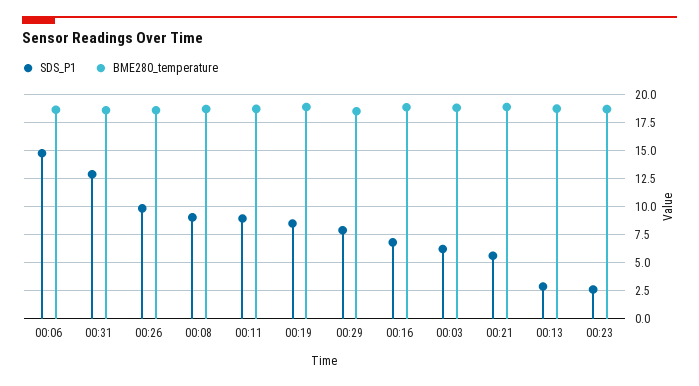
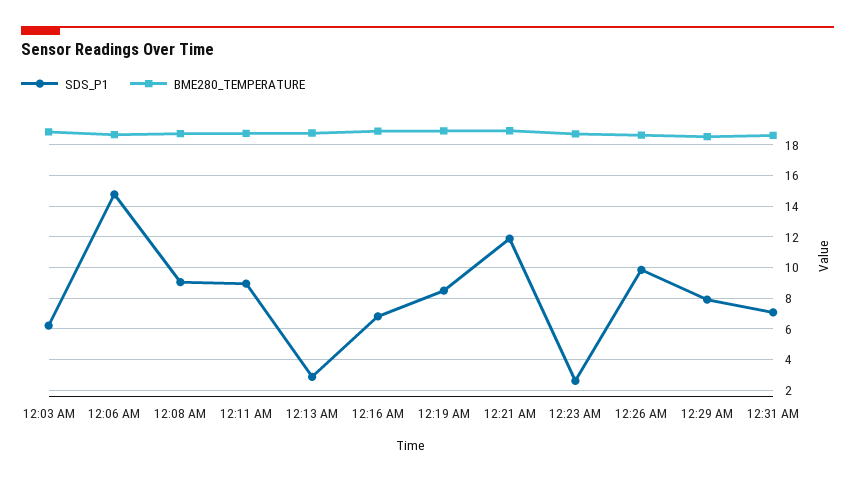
  {
    "SDS_P1": {
      "00:06": 15,
-     "00:31": 12.5,
+     "00:31": 7,
      "00:26": 10,
      "00:08": 9,
      "00:11": 9,
      "00:19": 8.5,
      "00:29": 8,
      "00:16": 7,
      "00:03": 6,
-     "00:21": 5,
+     "00:21": 12,
      "00:13": 3,
      "00:23": 2.5
    },
    "BME280_temperature": {
      "00:06": 18.5,
      "00:31": 18.5,
      "00:26": 18.5,
      "00:08": 18.5,
      "00:11": 18.5,
      "00:19": 19,
      "00:29": 18.5,
      "00:16": 19,
      "00:03": 19,
      "00:21": 19,
      "00:13": 19,
      "00:23": 18.5
    }
  }

